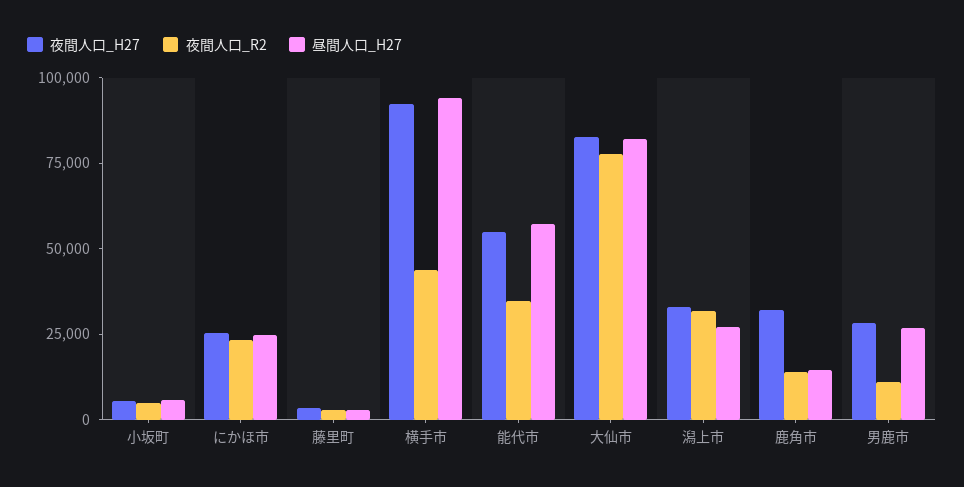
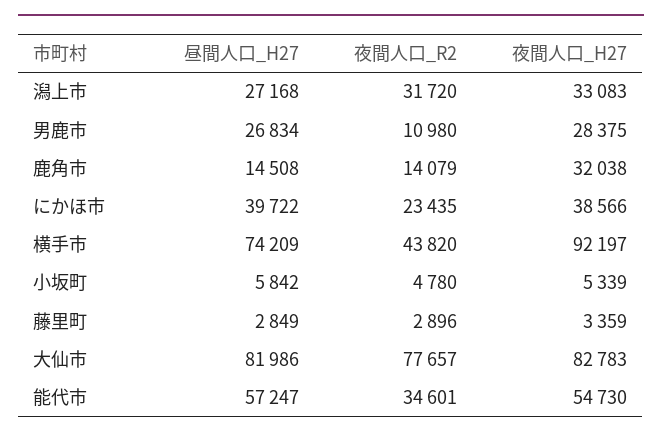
  {
    "夜間人口_H27": {
      "小坂町": 5339,
-     "にかほ市": 25000,
+     "にかほ市": 38566,
      "藤里町": 3359,
      "横手市": 92197,
      "能代市": 54730,
      "大仙市": 82783,
      "潟上市": 33083,
      "鹿角市": 32038,
      "男鹿市": 28375
    },
    "夜間人口_R2": {
      "小坂町": 4780,
      "にかほ市": 23435,
      "藤里町": 2896,
      "横手市": 43820,
      "能代市": 34601,
      "大仙市": 77657,
      "潟上市": 31720,
      "鹿角市": 14079,
      "男鹿市": 10980
    },
    "昼間人口_H27": {
      "小坂町": 5842,
-     "にかほ市": 25000,
+     "にかほ市": 39722,
      "藤里町": 2849,
-     "横手市": 95000,
+     "横手市": 74209,
      "能代市": 57247,
      "大仙市": 81986,
      "潟上市": 27168,
      "鹿角市": 14508,
      "男鹿市": 26834
    }
  }

